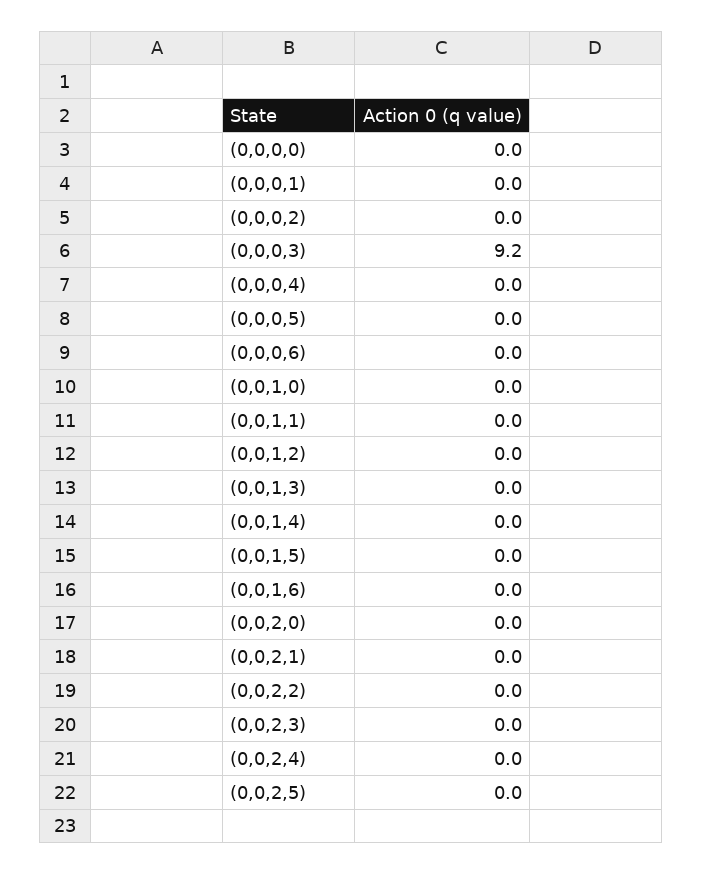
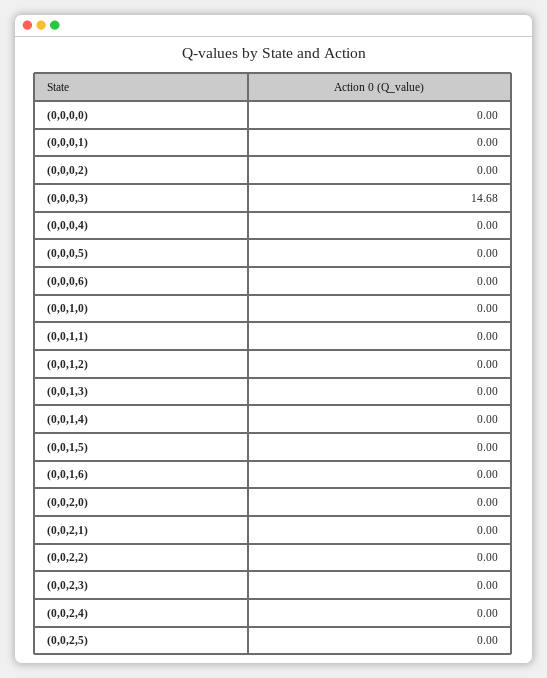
  {
    "(0,0,0,0)": 0,
    "(0,0,0,1)": 0,
    "(0,0,0,2)": 0,
-   "(0,0,0,3)": 9.2,
+   "(0,0,0,3)": 14.68,
    "(0,0,0,4)": 0,
    "(0,0,0,5)": 0,
    "(0,0,0,6)": 0,
    "(0,0,1,0)": 0,
    "(0,0,1,1)": 0,
    "(0,0,1,2)": 0,
    "(0,0,1,3)": 0,
    "(0,0,1,4)": 0,
    "(0,0,1,5)": 0,
    "(0,0,1,6)": 0,
    "(0,0,2,0)": 0,
    "(0,0,2,1)": 0,
    "(0,0,2,2)": 0,
    "(0,0,2,3)": 0,
    "(0,0,2,4)": 0,
    "(0,0,2,5)": 0
  }

